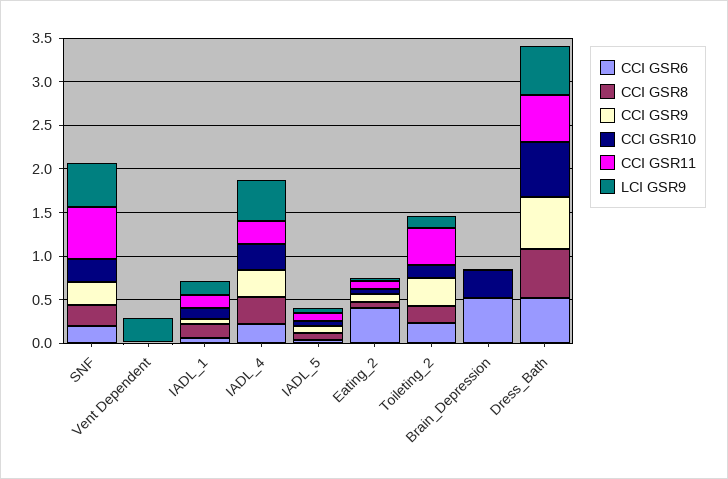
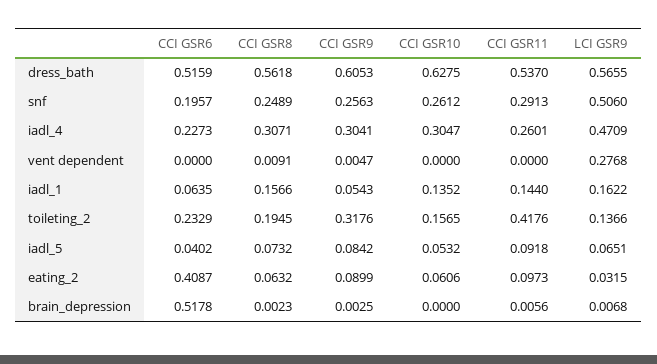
  {
    "CCI GSR6": {
      "SNF": 0.1957,
      "Vent Dependent": 0,
      "IADL_1": 0.0635,
      "IADL_4": 0.2273,
      "IADL_5": 0.0402,
      "Eating_2": 0.4087,
      "Toileting_2": 0.2329,
      "Brain_Depression": 0.5178,
      "Dress_Bath": 0.5159
    },
    "CCI GSR8": {
      "SNF": 0.2489,
      "Vent Dependent": 0.0091,
      "IADL_1": 0.1566,
      "IADL_4": 0.3071,
      "IADL_5": 0.0732,
      "Eating_2": 0.0632,
      "Toileting_2": 0.1945,
      "Brain_Depression": 0.0023,
      "Dress_Bath": 0.5618
    },
    "CCI GSR9": {
      "SNF": 0.2563,
      "Vent Dependent": 0.0047,
      "IADL_1": 0.0543,
      "IADL_4": 0.3041,
      "IADL_5": 0.0842,
      "Eating_2": 0.0899,
      "Toileting_2": 0.3176,
      "Brain_Depression": 0.0025,
      "Dress_Bath": 0.6053
    },
    "CCI GSR10": {
      "SNF": 0.2612,
      "Vent Dependent": 0,
      "IADL_1": 0.1352,
      "IADL_4": 0.3047,
      "IADL_5": 0.0532,
      "Eating_2": 0.0606,
      "Toileting_2": 0.1565,
-     "Brain_Depression": 0.3,
+     "Brain_Depression": 0,
      "Dress_Bath": 0.6275
    },
    "CCI GSR11": {
-     "SNF": 0.6,
+     "SNF": 0.2913,
      "Vent Dependent": 0,
      "IADL_1": 0.144,
      "IADL_4": 0.2601,
      "IADL_5": 0.0918,
      "Eating_2": 0.0973,
      "Toileting_2": 0.4176,
      "Brain_Depression": 0.0056,
      "Dress_Bath": 0.537
    },
    "LCI GSR9": {
      "SNF": 0.506,
      "Vent Dependent": 0.2768,
      "IADL_1": 0.1622,
      "IADL_4": 0.4709,
      "IADL_5": 0.0651,
      "Eating_2": 0.0315,
      "Toileting_2": 0.1366,
      "Brain_Depression": 0.0068,
      "Dress_Bath": 0.5655
    }
  }

